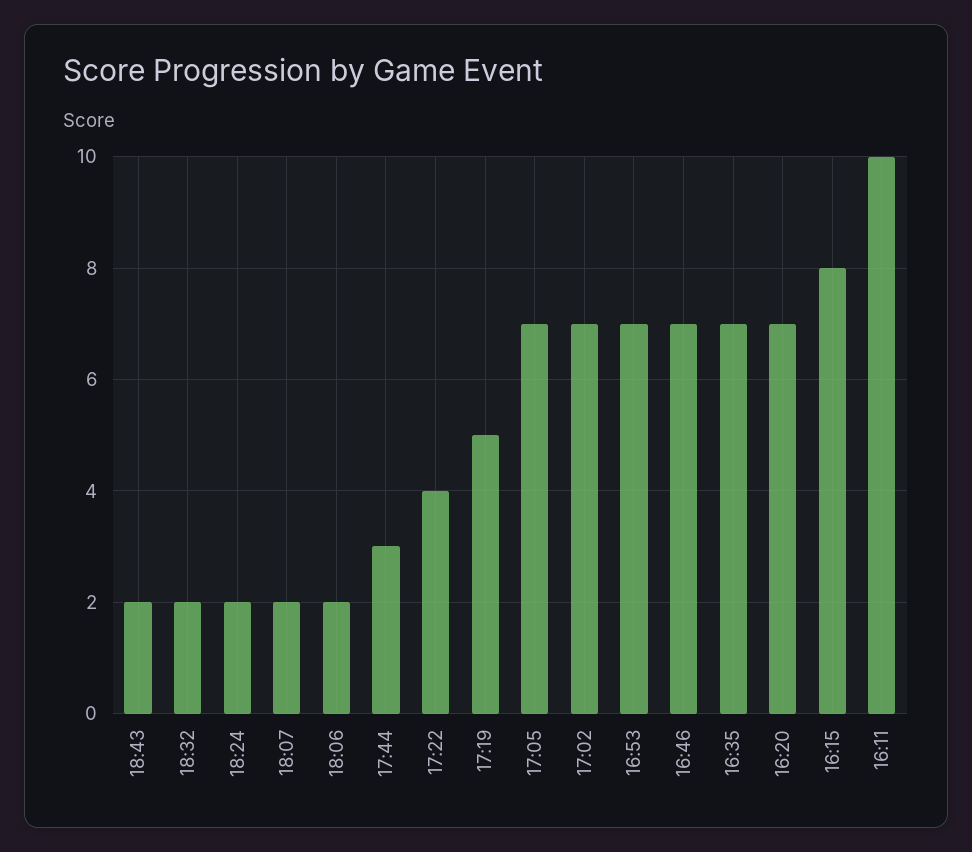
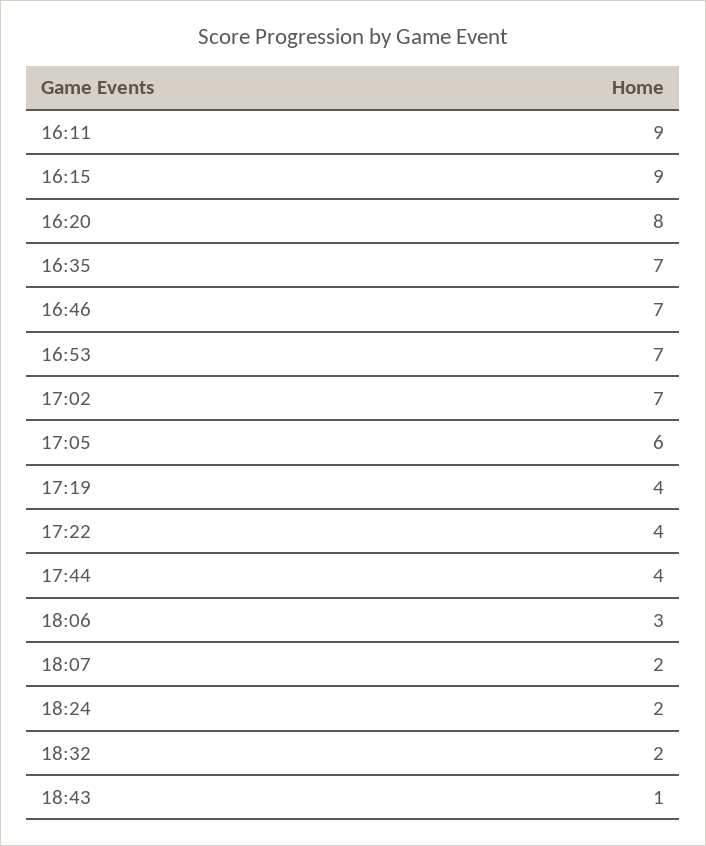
  {
-   "18:43": 2,
+   "18:43": 1,
    "18:32": 2,
    "18:24": 2,
    "18:07": 2,
-   "18:06": 2,
+   "18:06": 3,
-   "17:44": 3,
+   "17:44": 4,
    "17:22": 4,
-   "17:19": 5,
+   "17:19": 4,
-   "17:05": 7,
+   "17:05": 6,
    "17:02": 7,
    "16:53": 7,
    "16:46": 7,
    "16:35": 7,
-   "16:20": 7,
+   "16:20": 8,
-   "16:15": 8,
+   "16:15": 9,
-   "16:11": 10
+   "16:11": 9
  }

